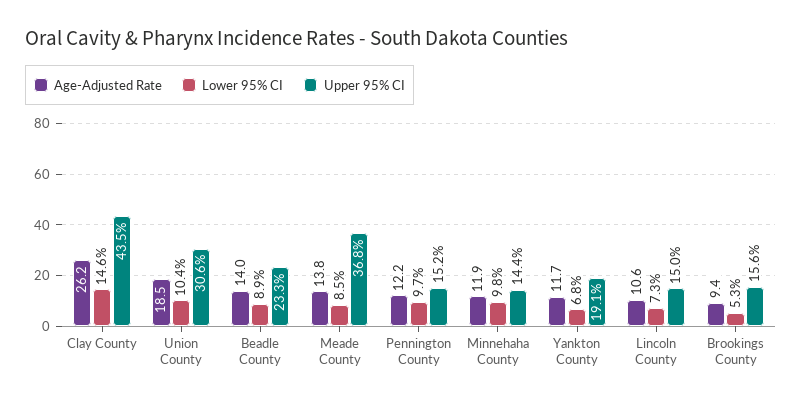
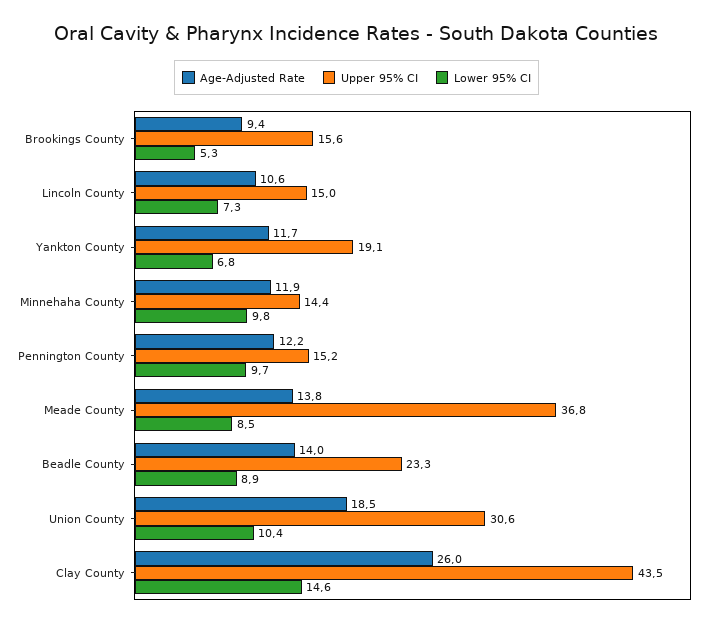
  {
    "Age-Adjusted Rate": {
-     "Clay County": 26.2,
+     "Clay County": 26,
      "Union County": 18.5,
      "Beadle County": 14,
      "Meade County": 13.8,
      "Pennington County": 12.2,
      "Minnehaha County": 11.9,
      "Yankton County": 11.7,
      "Lincoln County": 10.6,
      "Brookings County": 9.4
    },
    "Lower 95% CI": {
      "Clay County": 14.6,
      "Union County": 10.4,
      "Beadle County": 8.9,
      "Meade County": 8.5,
      "Pennington County": 9.7,
      "Minnehaha County": 9.8,
      "Yankton County": 6.8,
      "Lincoln County": 7.3,
      "Brookings County": 5.3
    },
    "Upper 95% CI": {
      "Clay County": 43.5,
      "Union County": 30.6,
      "Beadle County": 23.3,
      "Meade County": 36.8,
      "Pennington County": 15.2,
      "Minnehaha County": 14.4,
      "Yankton County": 19.1,
      "Lincoln County": 15,
      "Brookings County": 15.6
    }
  }

